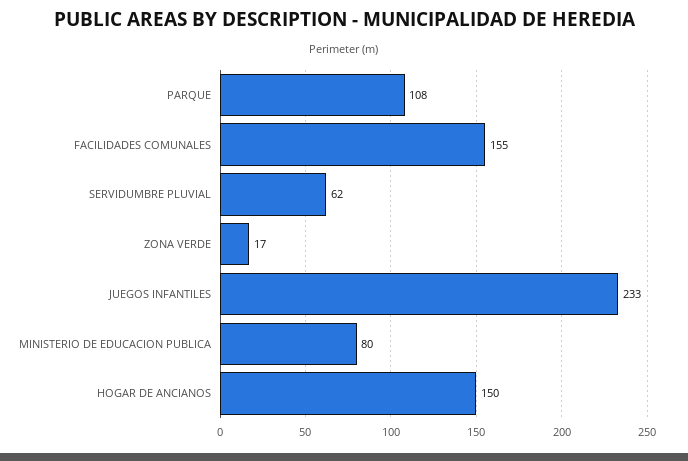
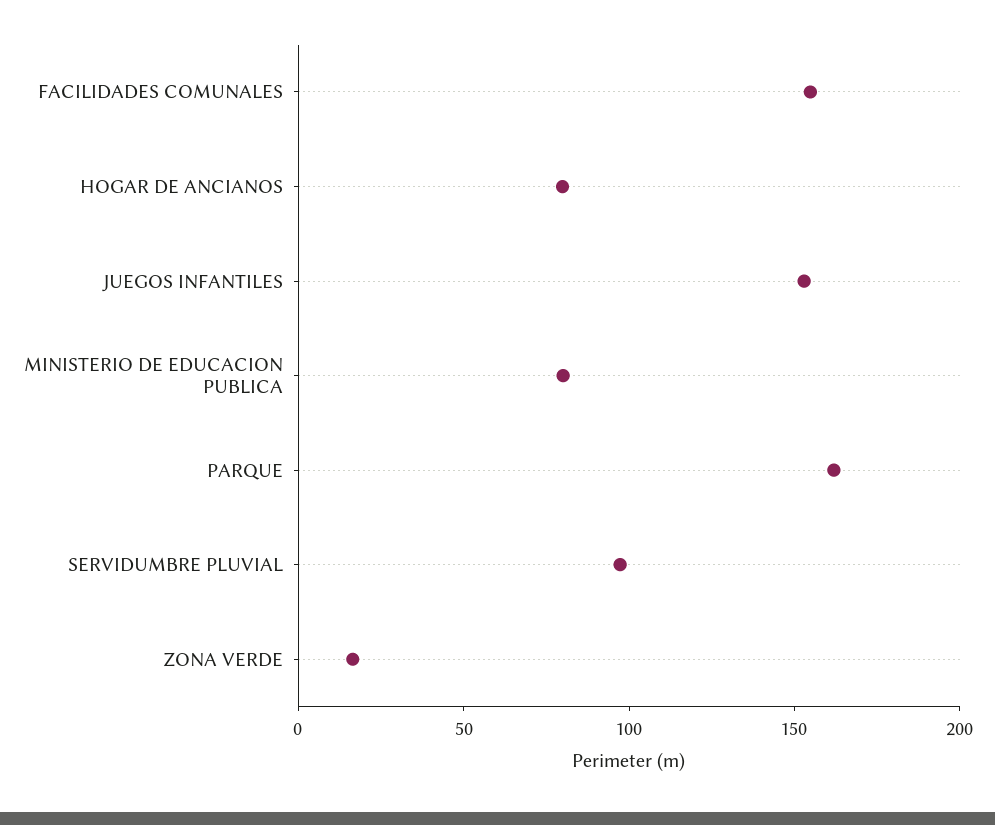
  {
-   "PARQUE": 108,
+   "PARQUE": 160,
    "FACILIDADES COMUNALES": 155,
-   "SERVIDUMBRE PLUVIAL": 62,
+   "SERVIDUMBRE PLUVIAL": 100,
    "ZONA VERDE": 17,
-   "JUEGOS INFANTILES": 233,
+   "JUEGOS INFANTILES": 150,
    "MINISTERIO DE EDUCACION PUBLICA": 80,
-   "HOGAR DE ANCIANOS": 150
+   "HOGAR DE ANCIANOS": 80
  }

